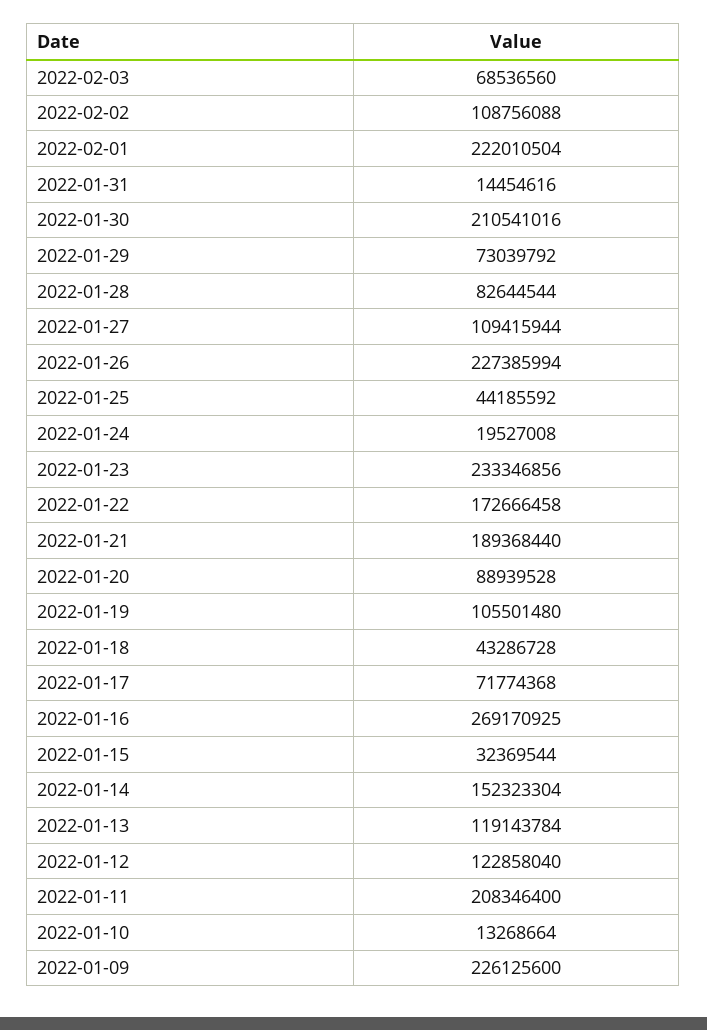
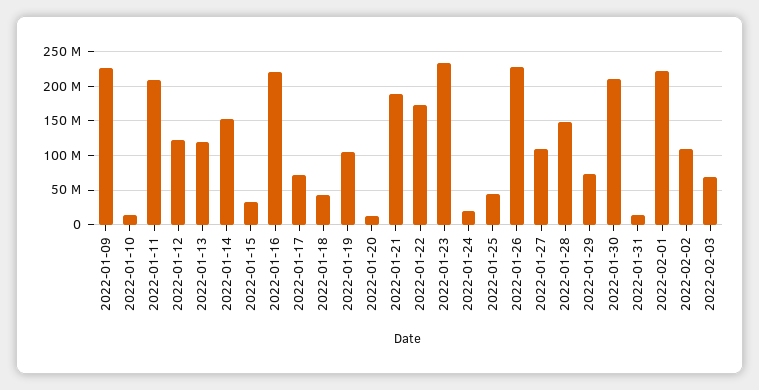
  {
    "2022-02-03": 68536560,
    "2022-02-02": 108756088,
    "2022-02-01": 222010504,
    "2022-01-31": 14454616,
    "2022-01-30": 210541016,
    "2022-01-29": 73039792,
-   "2022-01-28": 82644544,
+   "2022-01-28": 150000000,
    "2022-01-27": 109415944,
    "2022-01-26": 227385994,
    "2022-01-25": 44185592,
    "2022-01-24": 19527008,
    "2022-01-23": 233346856,
    "2022-01-22": 172666458,
    "2022-01-21": 189368440,
-   "2022-01-20": 88939528,
+   "2022-01-20": 10000000,
    "2022-01-19": 105501480,
    "2022-01-18": 43286728,
    "2022-01-17": 71774368,
-   "2022-01-16": 269170925,
+   "2022-01-16": 220000000,
    "2022-01-15": 32369544,
    "2022-01-14": 152323304,
    "2022-01-13": 119143784,
    "2022-01-12": 122858040,
    "2022-01-11": 208346400,
    "2022-01-10": 13268664,
    "2022-01-09": 226125600
  }

